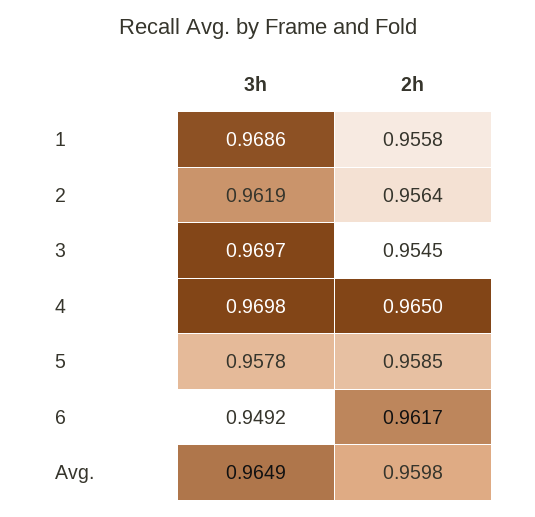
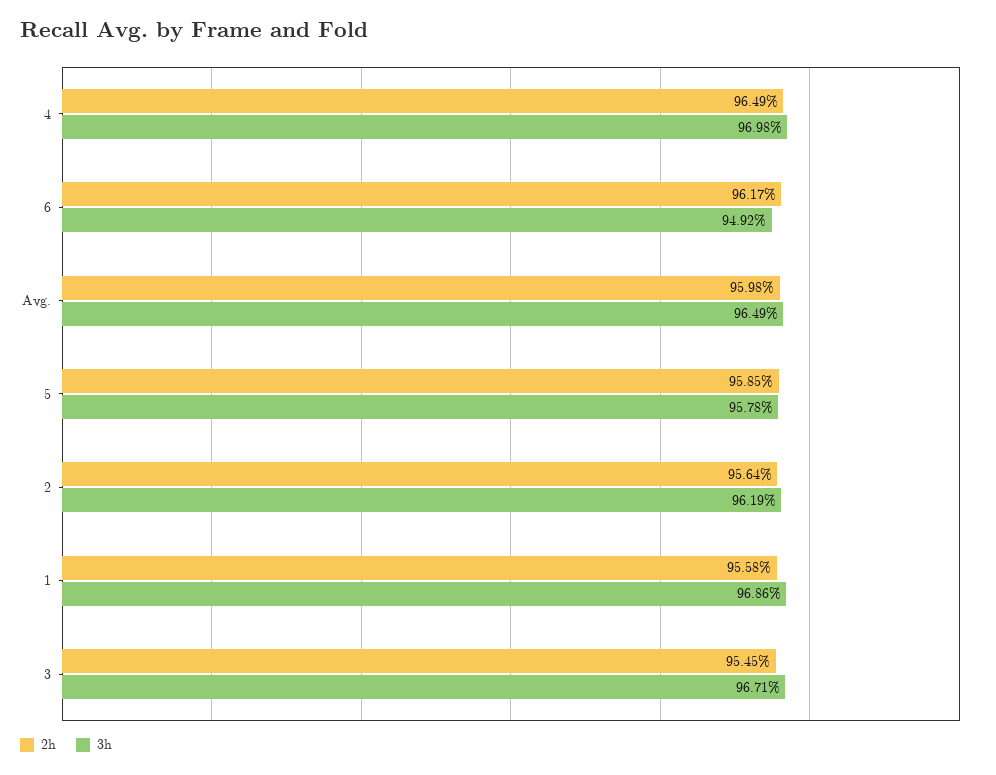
  {
    "3h": {
      "1": 0.9686,
      "2": 0.9619,
-     "3": 0.9697,
+     "3": 0.9671,
      "4": 0.9698,
      "5": 0.9578,
      "6": 0.9492,
      "Avg.": 0.9649
    },
    "2h": {
      "1": 0.9558,
      "2": 0.9564,
      "3": 0.9545,
-     "4": 0.965,
+     "4": 0.9649,
      "5": 0.9585,
      "6": 0.9617,
      "Avg.": 0.9598
    }
  }

